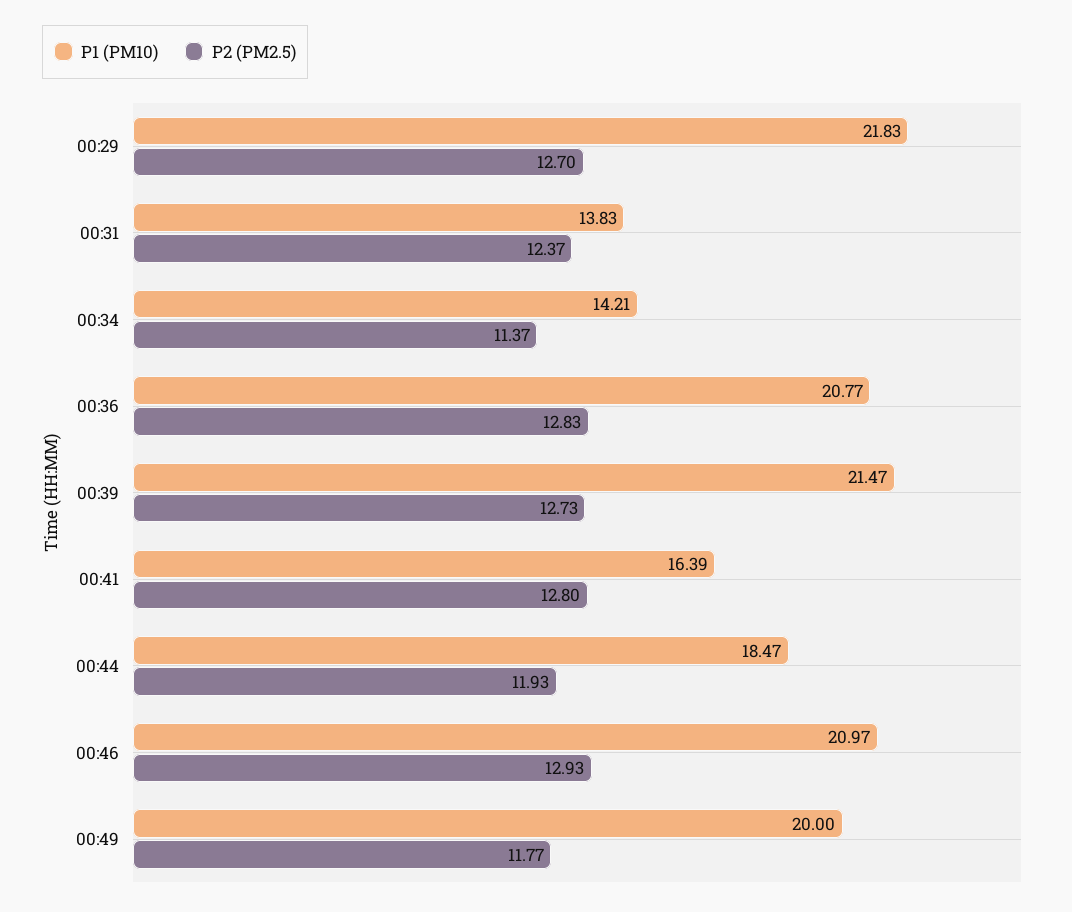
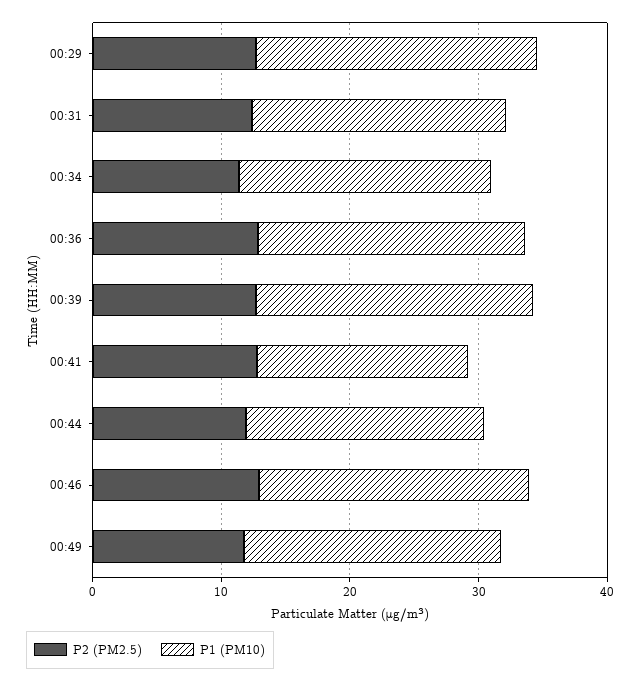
  {
    "P1 (PM10)": {
      "00:29": 21.83,
-     "00:31": 13.83,
+     "00:31": 20,
-     "00:34": 14.21,
+     "00:34": 20,
      "00:36": 20.77,
      "00:39": 21.47,
      "00:41": 16.39,
      "00:44": 18.47,
      "00:46": 20.97,
      "00:49": 20
    },
    "P2 (PM2.5)": {
      "00:29": 12.7,
      "00:31": 12.37,
      "00:34": 11.37,
      "00:36": 12.83,
      "00:39": 12.73,
      "00:41": 12.8,
      "00:44": 11.93,
      "00:46": 12.93,
      "00:49": 11.77
    }
  }

